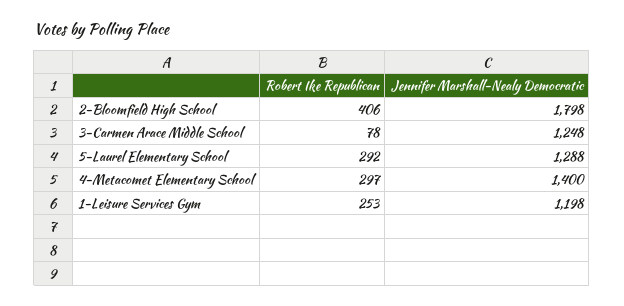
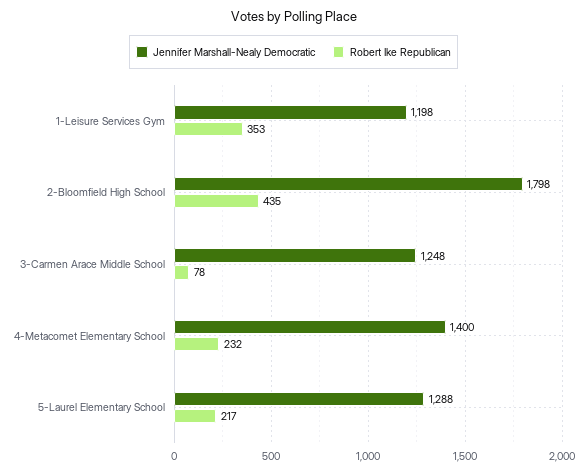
  {
    "Robert Ike Republican": {
-     "2-Bloomfield High School": 406,
+     "2-Bloomfield High School": 435,
      "3-Carmen Arace Middle School": 78,
-     "5-Laurel Elementary School": 292,
+     "5-Laurel Elementary School": 217,
-     "4-Metacomet Elementary School": 297,
+     "4-Metacomet Elementary School": 232,
-     "1-Leisure Services Gym": 253
+     "1-Leisure Services Gym": 353
    },
    "Jennifer Marshall-Nealy Democratic": {
      "2-Bloomfield High School": 1798,
      "3-Carmen Arace Middle School": 1248,
      "5-Laurel Elementary School": 1288,
      "4-Metacomet Elementary School": 1400,
      "1-Leisure Services Gym": 1198
    }
  }

